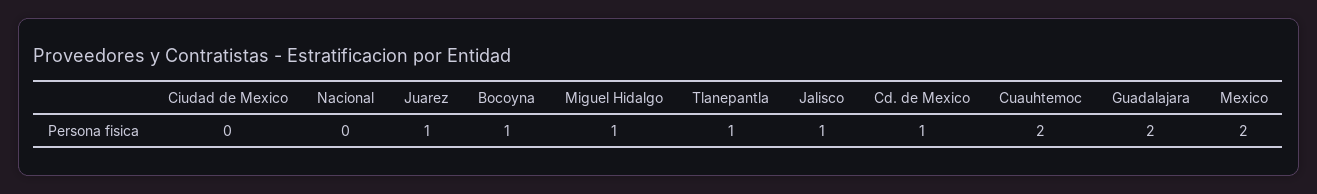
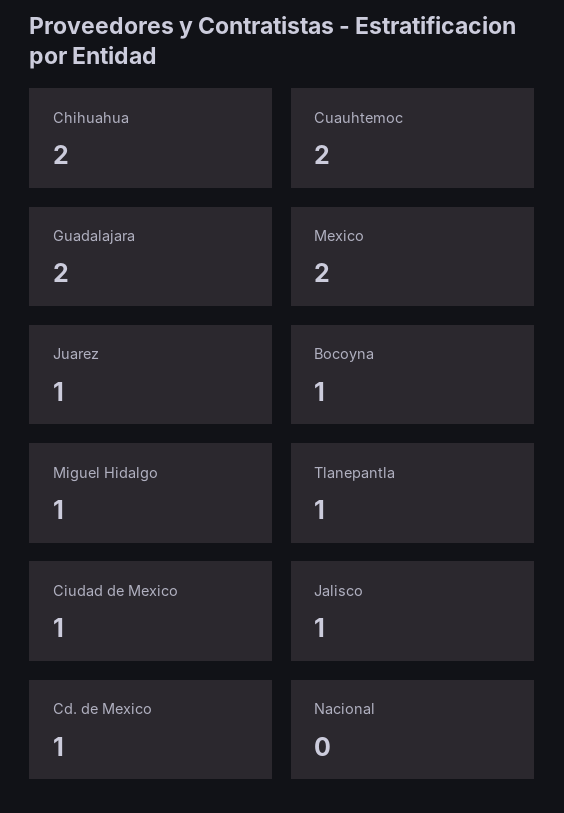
  {
-   "Ciudad de Mexico": 0,
+   "Ciudad de Mexico": 1,
    "Nacional": 0,
    "Juarez": 1,
    "Bocoyna": 1,
    "Miguel Hidalgo": 1,
    "Tlanepantla": 1,
    "Jalisco": 1,
    "Cd. de Mexico": 1,
    "Cuauhtemoc": 2,
    "Guadalajara": 2,
-   "Mexico": 2
+   "Mexico": 2,
+   "Chihuahua": 2
  }

